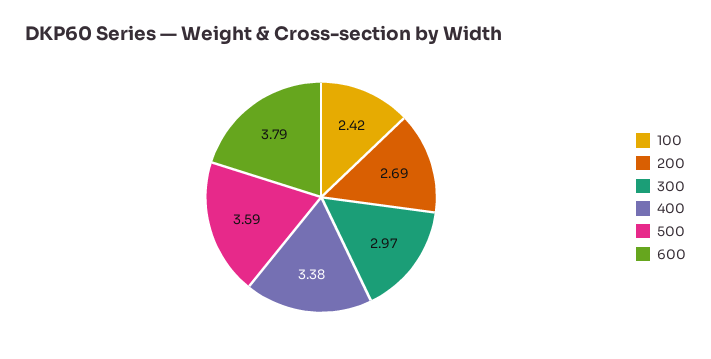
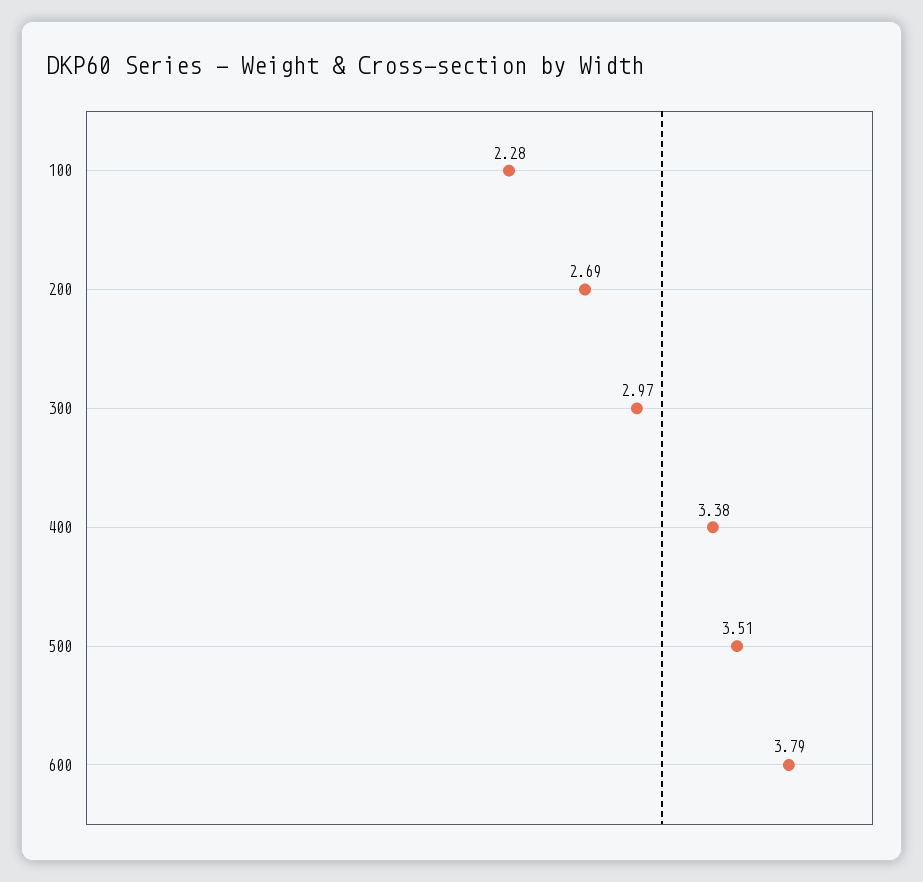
  {
-   "100": 2.42,
+   "100": 2.28,
    "200": 2.69,
    "300": 2.97,
    "400": 3.38,
-   "500": 3.59,
+   "500": 3.51,
    "600": 3.79
  }

